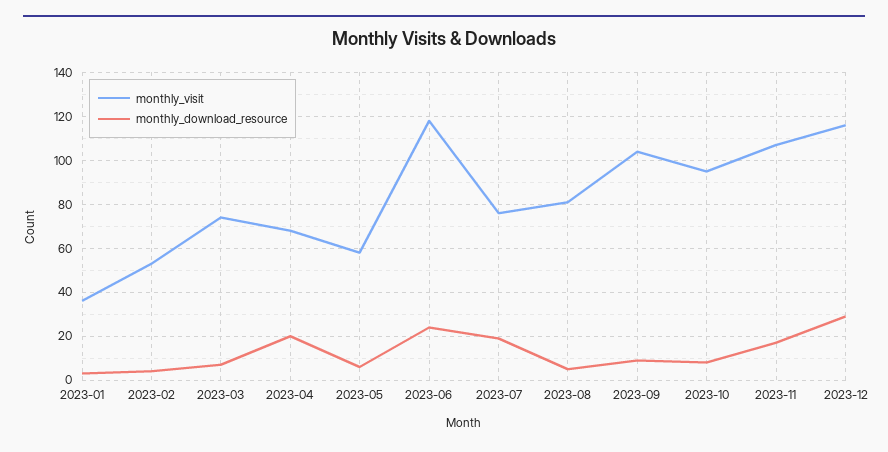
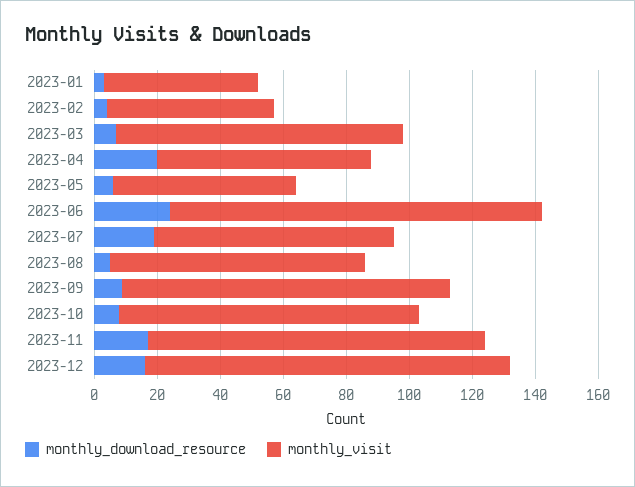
  {
    "monthly_visit": {
-     "2023-01": 35,
+     "2023-01": 50,
      "2023-02": 55,
-     "2023-03": 75,
+     "2023-03": 90,
      "2023-04": 70,
      "2023-05": 60,
      "2023-06": 120,
      "2023-07": 75,
      "2023-08": 80,
      "2023-09": 105,
      "2023-10": 95,
      "2023-11": 105,
      "2023-12": 115
    },
    "monthly_download_resource": {
      "2023-01": 5,
      "2023-02": 5,
      "2023-03": 5,
      "2023-04": 20,
      "2023-05": 5,
      "2023-06": 25,
      "2023-07": 20,
      "2023-08": 5,
      "2023-09": 10,
      "2023-10": 10,
      "2023-11": 15,
-     "2023-12": 30
+     "2023-12": 15
    }
  }

